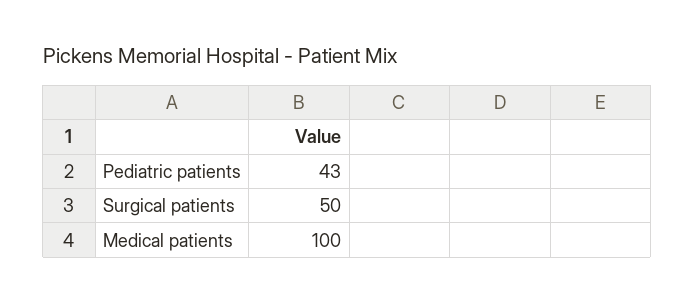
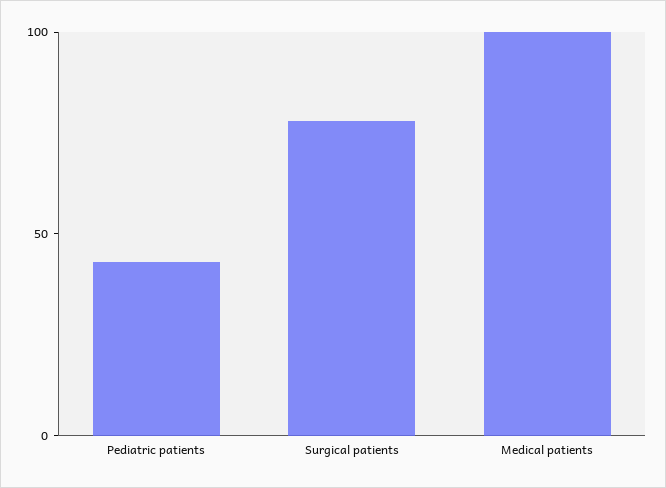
  {
    "Pediatric patients": 43,
-   "Surgical patients": 50,
+   "Surgical patients": 80,
    "Medical patients": 100
  }

